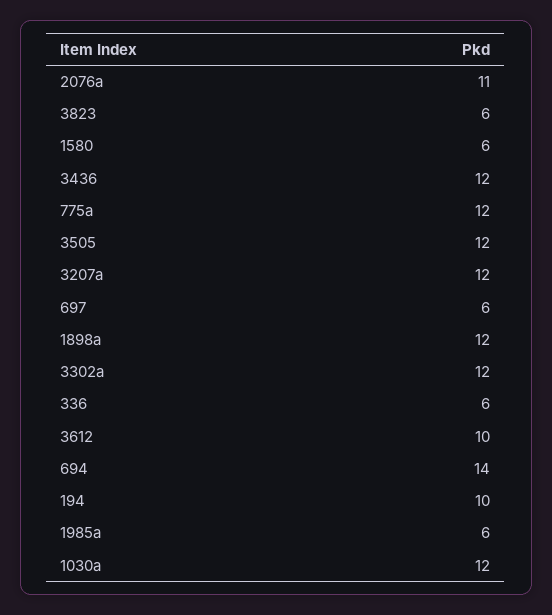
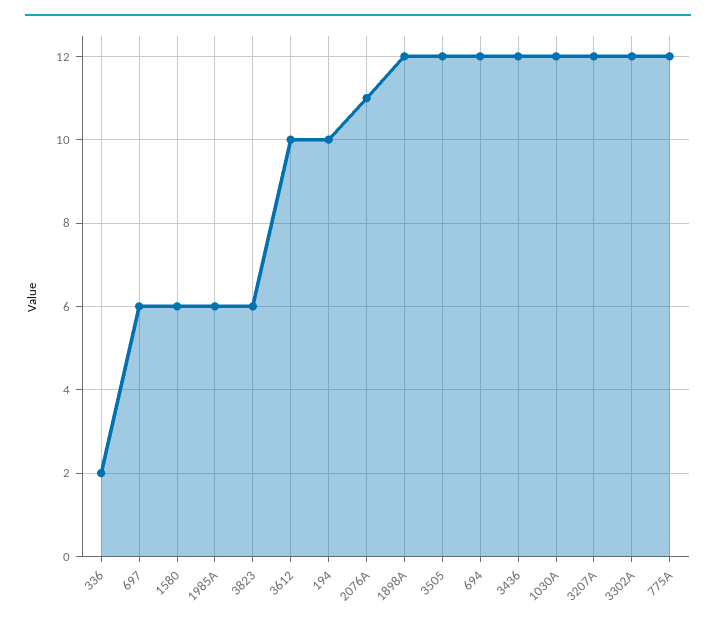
  {
    "2076a": 11,
    "3823": 6,
    "1580": 6,
    "3436": 12,
    "775a": 12,
    "3505": 12,
    "3207a": 12,
    "697": 6,
    "1898a": 12,
    "3302a": 12,
-   "336": 6,
+   "336": 2,
    "3612": 10,
-   "694": 14,
+   "694": 12,
    "194": 10,
    "1985a": 6,
    "1030a": 12
  }

